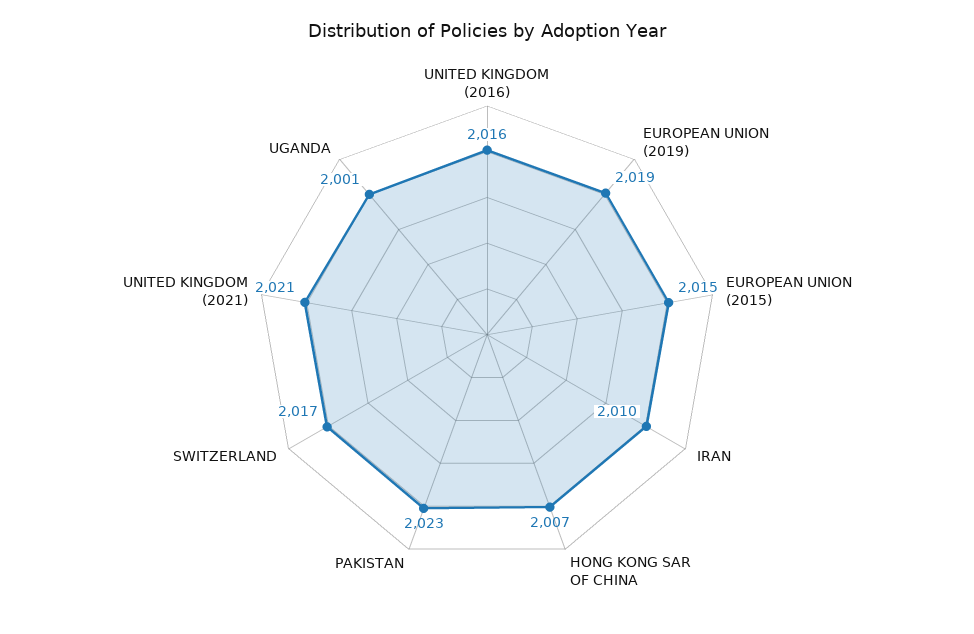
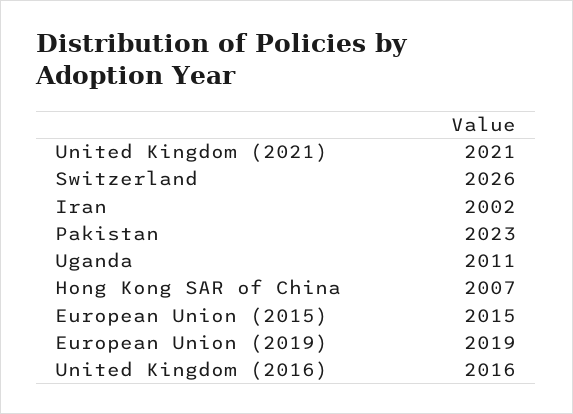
  {
    "UNITED KINGDOM (2016)": 2016,
    "EUROPEAN UNION (2019)": 2019,
    "EUROPEAN UNION (2015)": 2015,
-   "IRAN": 2010,
+   "IRAN": 2002,
    "HONG KONG SAR OF CHINA": 2007,
    "PAKISTAN": 2023,
-   "SWITZERLAND": 2017,
+   "SWITZERLAND": 2026,
    "UNITED KINGDOM (2021)": 2021,
-   "UGANDA": 2001
+   "UGANDA": 2011
  }

